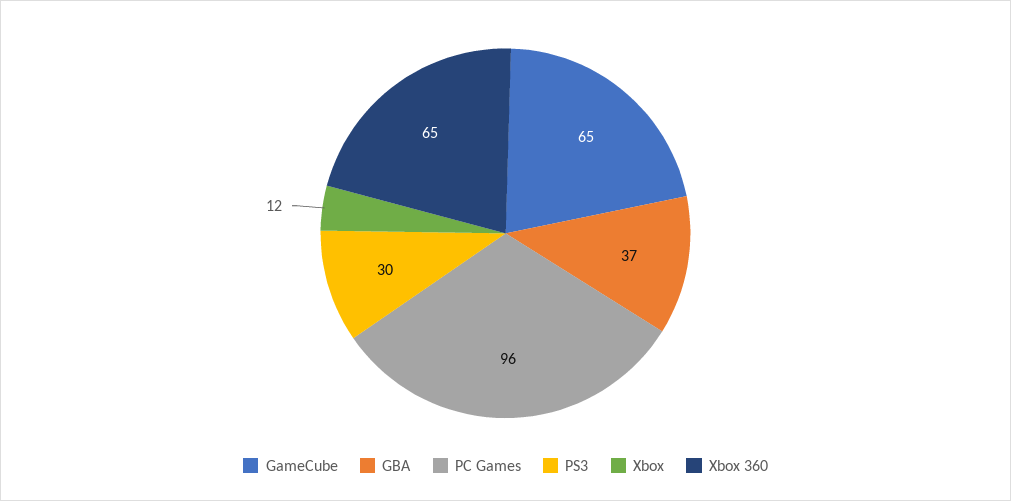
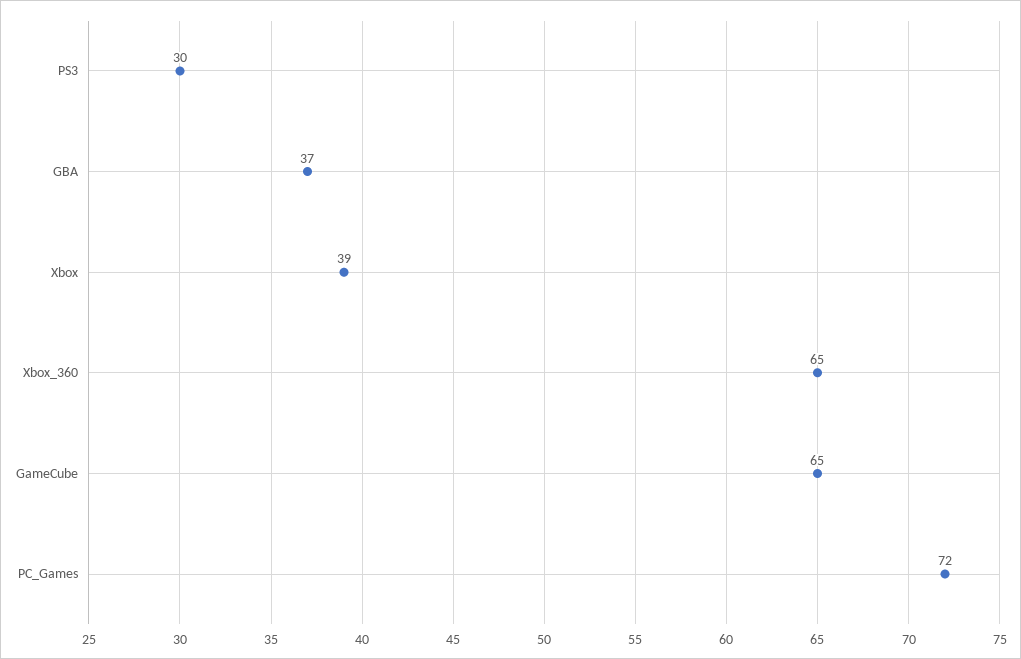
  {
    "GameCube": 65,
    "GBA": 37,
-   "PC Games": 96,
+   "PC Games": 72,
    "PS3": 30,
-   "Xbox": 12,
+   "Xbox": 39,
    "Xbox 360": 65
  }

